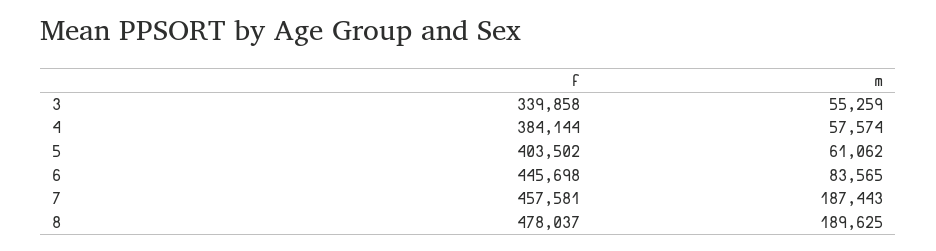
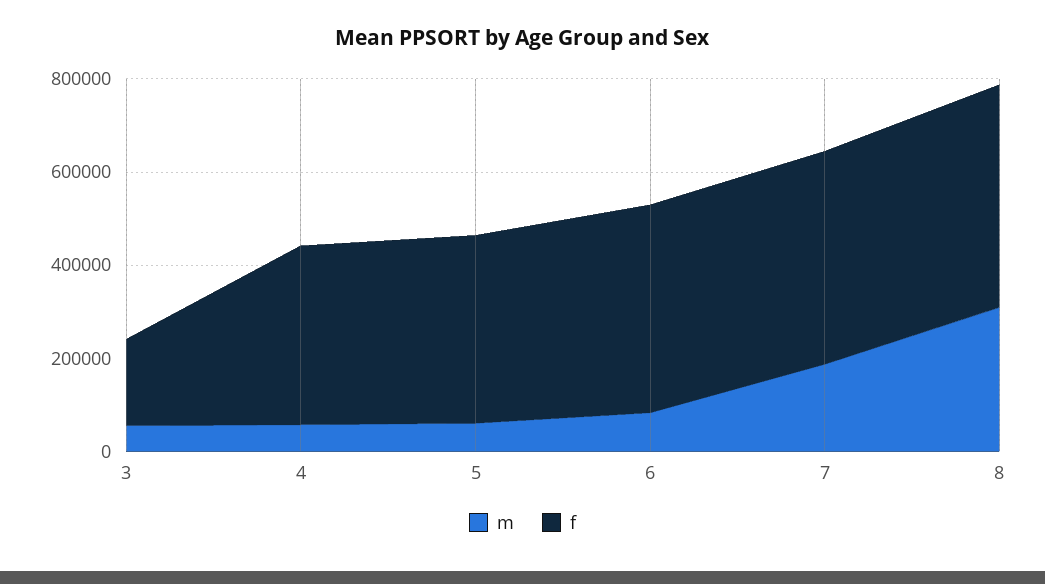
  {
    "f": {
-     "3": 339858,
+     "3": 200000,
      "4": 384144,
      "5": 403502,
      "6": 445698,
      "7": 457581,
      "8": 478037
    },
    "m": {
      "3": 55259,
      "4": 57574,
      "5": 61062,
      "6": 83565,
      "7": 187443,
-     "8": 189625
+     "8": 300000
    }
  }

